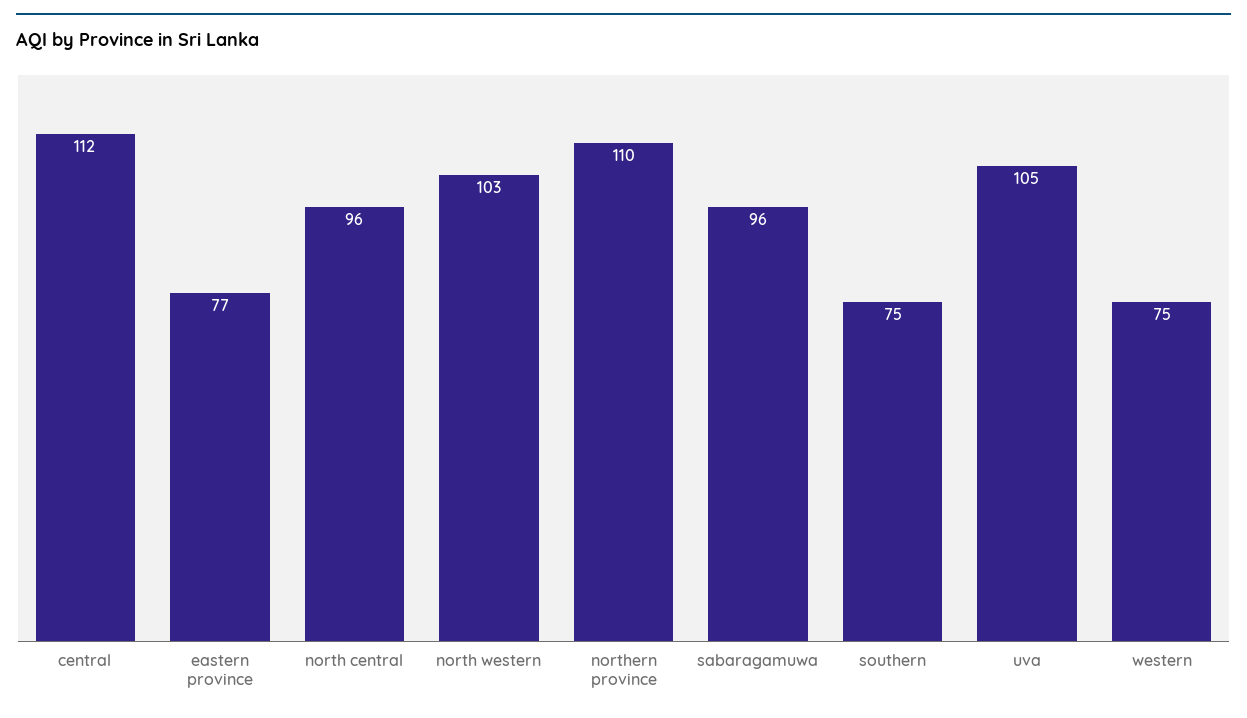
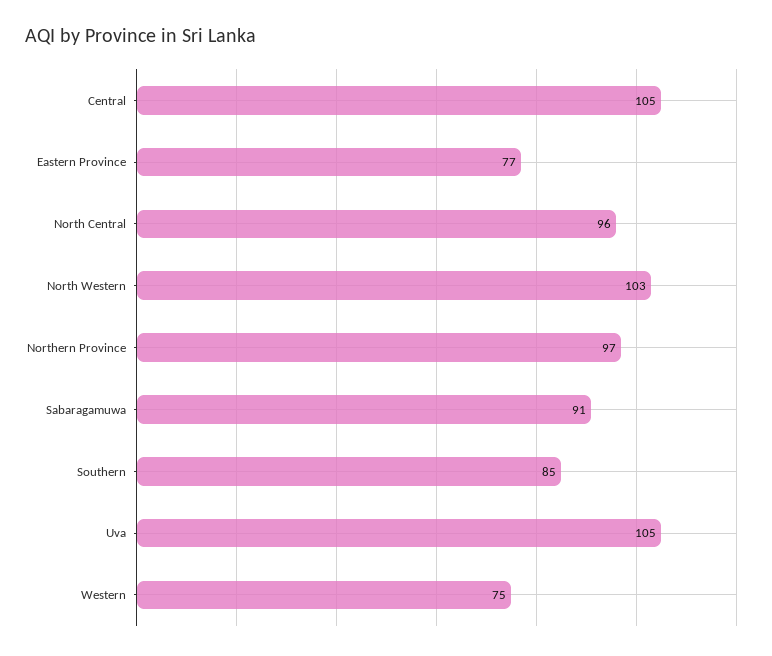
  {
-   "central": 112,
+   "central": 105,
    "eastern province": 77,
    "north central": 96,
    "north western": 103,
-   "northern province": 110,
+   "northern province": 97,
-   "sabaragamuwa": 96,
+   "sabaragamuwa": 91,
-   "southern": 75,
+   "southern": 85,
    "uva": 105,
    "western": 75
  }

